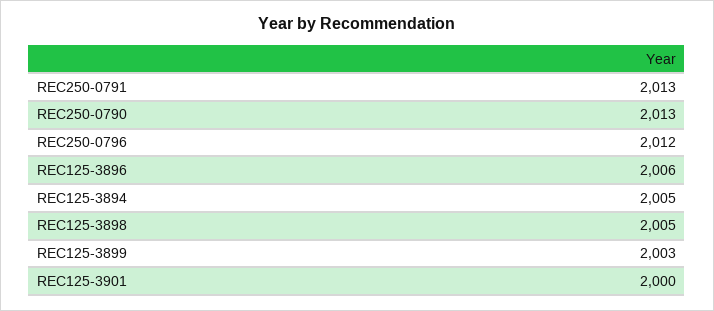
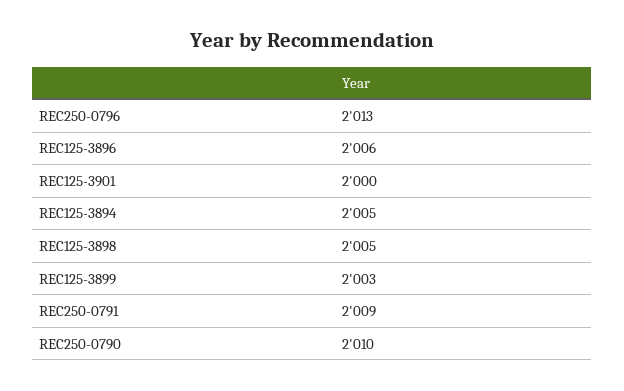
  {
-   "REC250-0791": 2013,
+   "REC250-0791": 2009,
-   "REC250-0790": 2013,
+   "REC250-0790": 2010,
-   "REC250-0796": 2012,
+   "REC250-0796": 2013,
    "REC125-3896": 2006,
    "REC125-3894": 2005,
    "REC125-3898": 2005,
    "REC125-3899": 2003,
    "REC125-3901": 2000
  }

